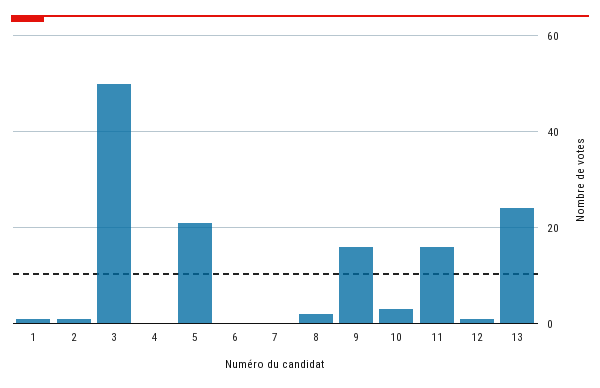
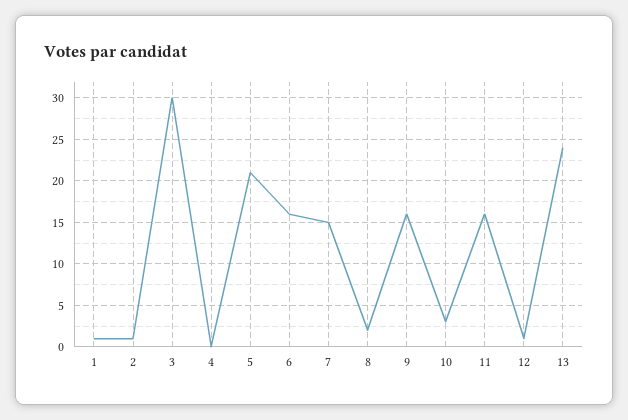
  {
    "1": 1,
    "2": 1,
-   "3": 50,
+   "3": 30,
    "4": 0,
    "5": 21,
-   "6": 0,
+   "6": 16,
-   "7": 0,
+   "7": 15,
    "8": 2,
    "9": 16,
    "10": 3,
    "11": 16,
    "12": 1,
    "13": 24
  }

